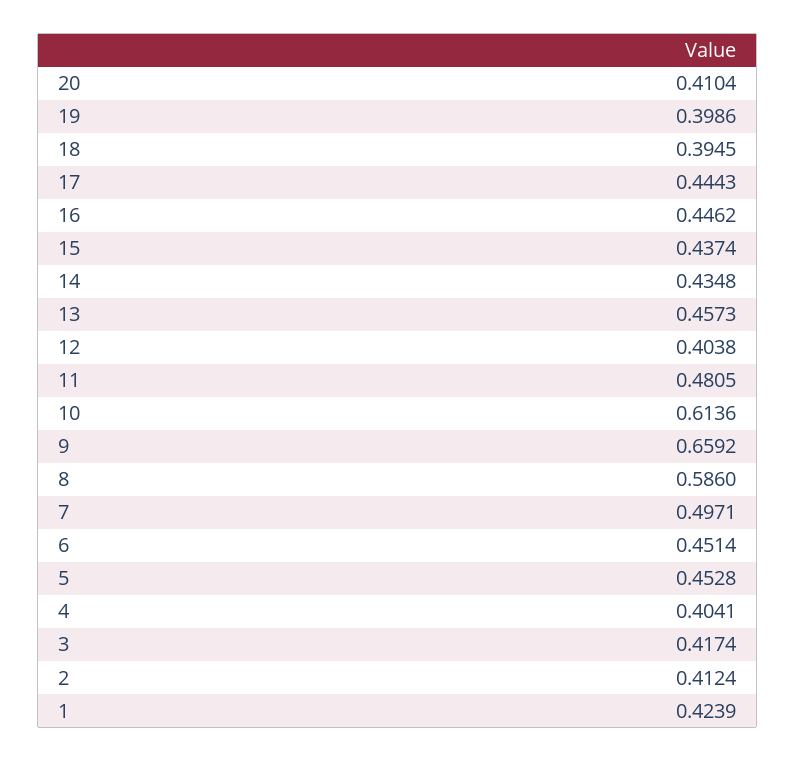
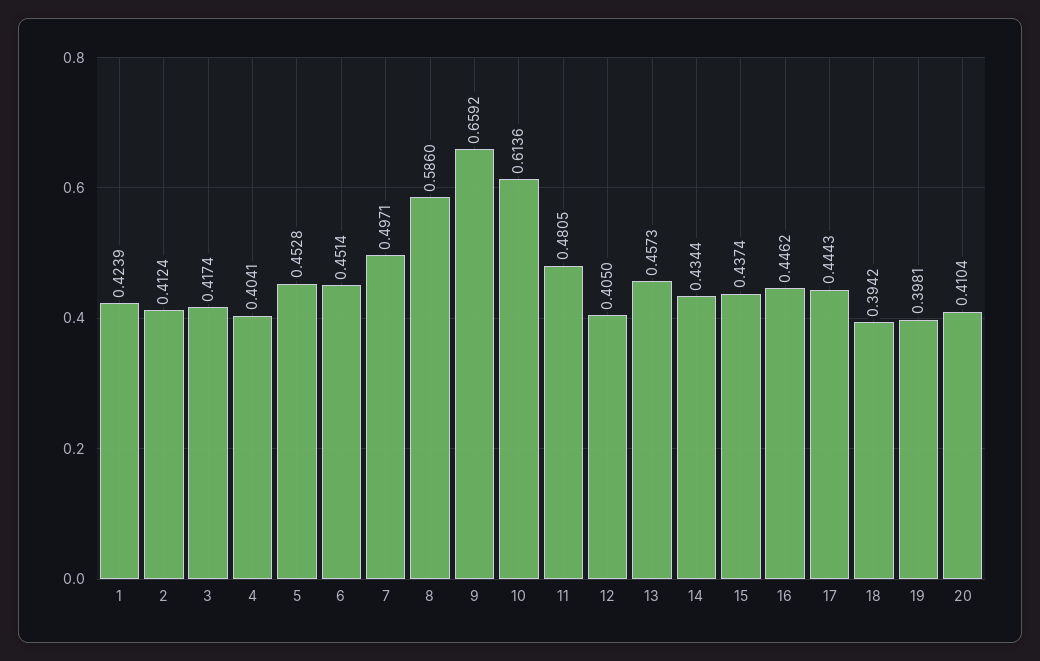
  {
    "20": 0.4104,
-   "19": 0.3986,
+   "19": 0.3981,
-   "18": 0.3945,
+   "18": 0.3942,
    "17": 0.4443,
    "16": 0.4462,
    "15": 0.4374,
-   "14": 0.4348,
+   "14": 0.4344,
    "13": 0.4573,
-   "12": 0.4038,
+   "12": 0.405,
    "11": 0.4805,
    "10": 0.6136,
    "9": 0.6592,
    "8": 0.586,
    "7": 0.4971,
    "6": 0.4514,
    "5": 0.4528,
    "4": 0.4041,
    "3": 0.4174,
    "2": 0.4124,
    "1": 0.4239
  }

